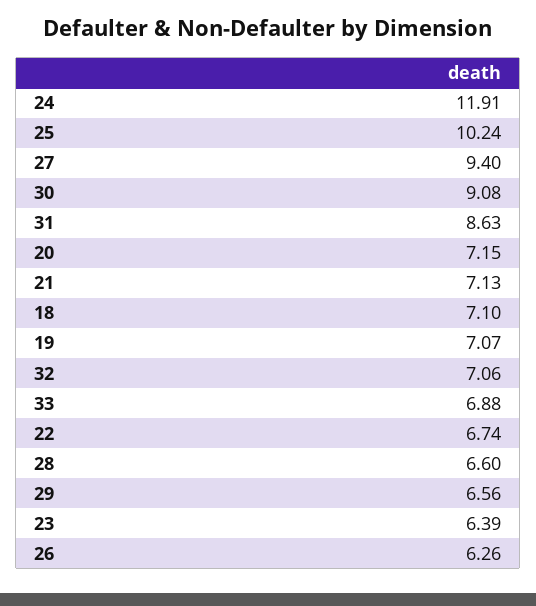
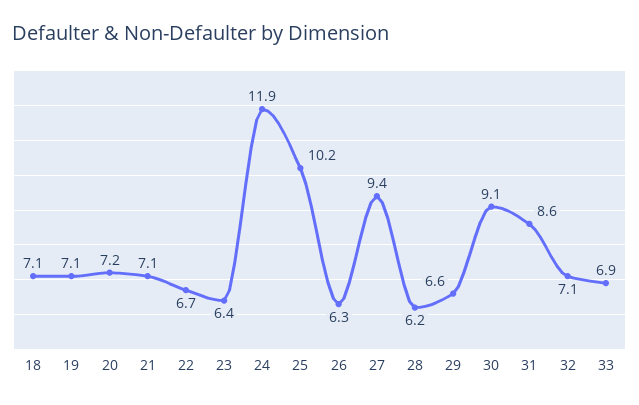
  {
    "24": 11.91,
    "25": 10.24,
    "27": 9.4,
    "30": 9.08,
    "31": 8.63,
    "20": 7.15,
    "21": 7.13,
    "18": 7.1,
    "19": 7.07,
    "32": 7.06,
    "33": 6.88,
    "22": 6.74,
-   "28": 6.6,
+   "28": 6.2,
    "29": 6.56,
    "23": 6.39,
    "26": 6.26
  }

